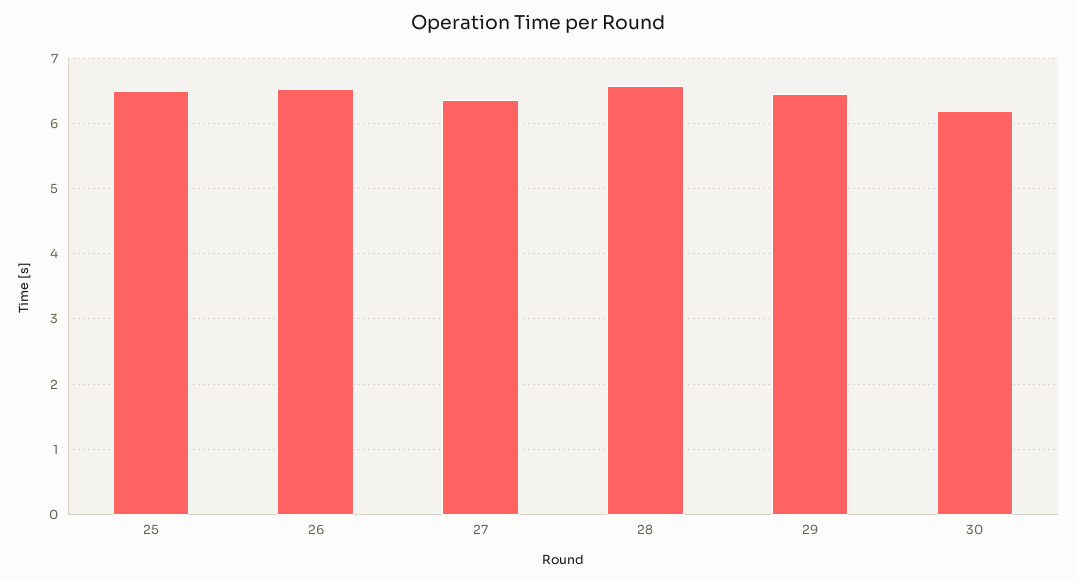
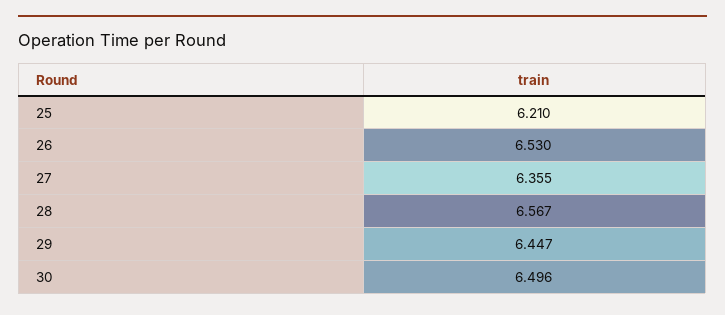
  {
-   "25": 6.5,
+   "25": 6.21,
    "26": 6.53,
    "27": 6.355,
    "28": 6.567,
    "29": 6.447,
-   "30": 6.2
+   "30": 6.496
  }

